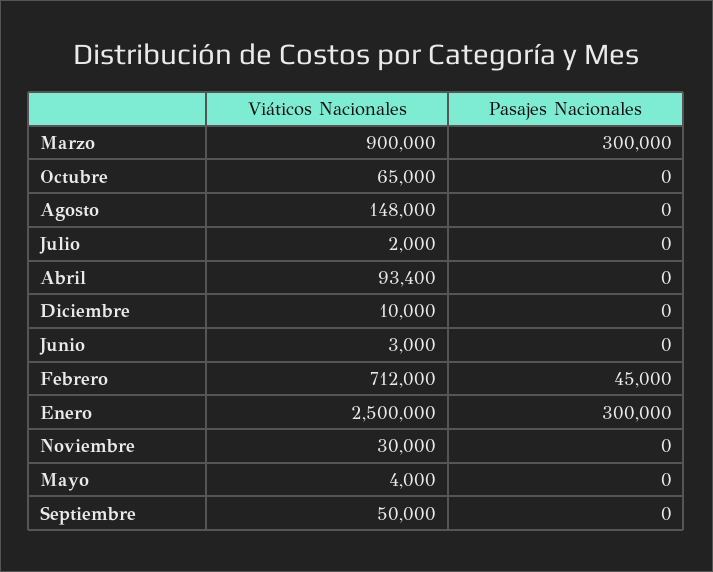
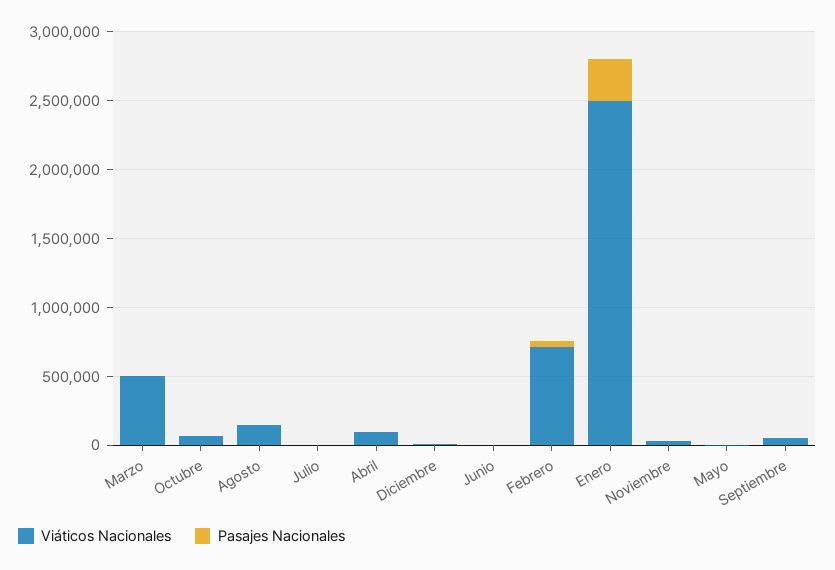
  {
    "Viáticos Nacionales": {
-     "Marzo": 900000,
+     "Marzo": 500000,
      "Octubre": 65000,
      "Agosto": 148000,
      "Julio": 2000,
      "Abril": 93400,
      "Diciembre": 10000,
      "Junio": 3000,
      "Febrero": 712000,
      "Enero": 2500000,
      "Noviembre": 30000,
      "Mayo": 4000,
      "Septiembre": 50000
    },
    "Pasajes Nacionales": {
-     "Marzo": 300000,
+     "Marzo": 0,
      "Octubre": 0,
      "Agosto": 0,
      "Julio": 0,
      "Abril": 0,
      "Diciembre": 0,
      "Junio": 0,
      "Febrero": 45000,
      "Enero": 300000,
      "Noviembre": 0,
      "Mayo": 0,
      "Septiembre": 0
    }
  }

